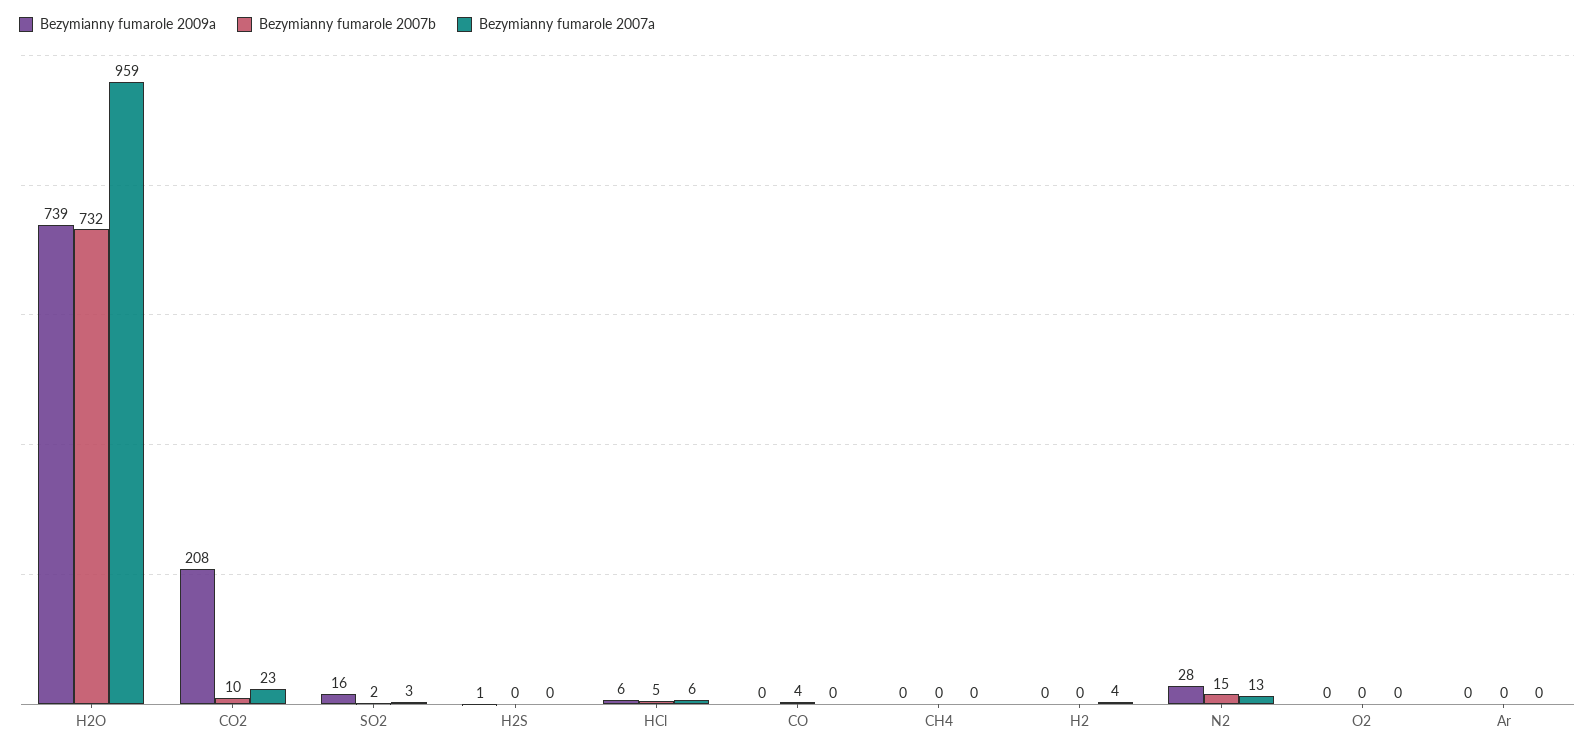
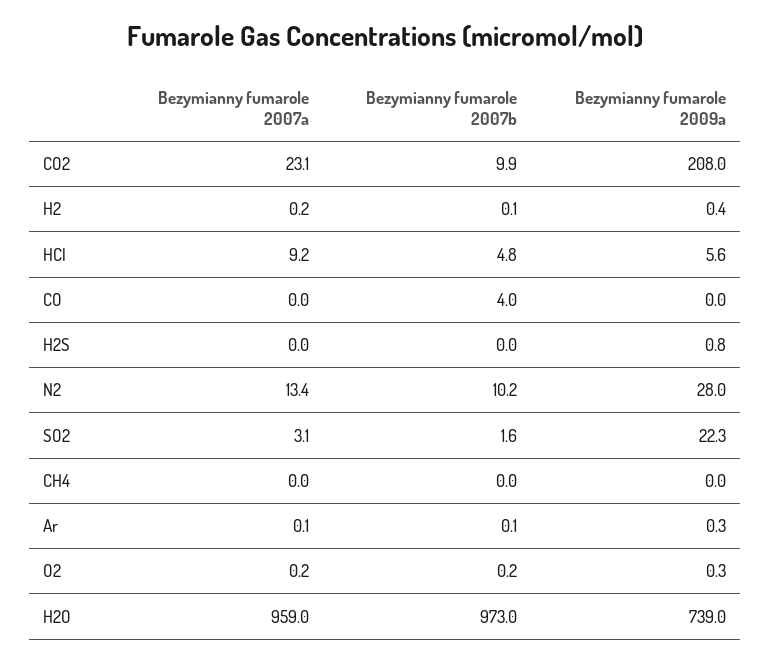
  {
    "Bezymianny fumarole 2009a": {
      "H2O": 739,
      "CO2": 208,
-     "SO2": 16,
+     "SO2": 22.3,
      "H2S": 0.8,
      "HCl": 5.6,
      "CO": 0,
      "CH4": 0,
      "H2": 0.4,
      "N2": 28,
      "O2": 0.3,
      "Ar": 0.3
    },
    "Bezymianny fumarole 2007b": {
-     "H2O": 732,
+     "H2O": 973,
      "CO2": 9.9,
      "SO2": 1.6,
      "H2S": 0,
      "HCl": 4.8,
      "CO": 4,
      "CH4": 0,
      "H2": 0.1,
-     "N2": 15,
+     "N2": 10.2,
      "O2": 0.2,
      "Ar": 0.1
    },
    "Bezymianny fumarole 2007a": {
      "H2O": 959,
      "CO2": 23.1,
      "SO2": 3.1,
      "H2S": 0,
-     "HCl": 6,
+     "HCl": 9.2,
      "CO": 0,
      "CH4": 0,
-     "H2": 4,
+     "H2": 0.2,
      "N2": 13.4,
      "O2": 0.2,
      "Ar": 0.1
    }
  }

